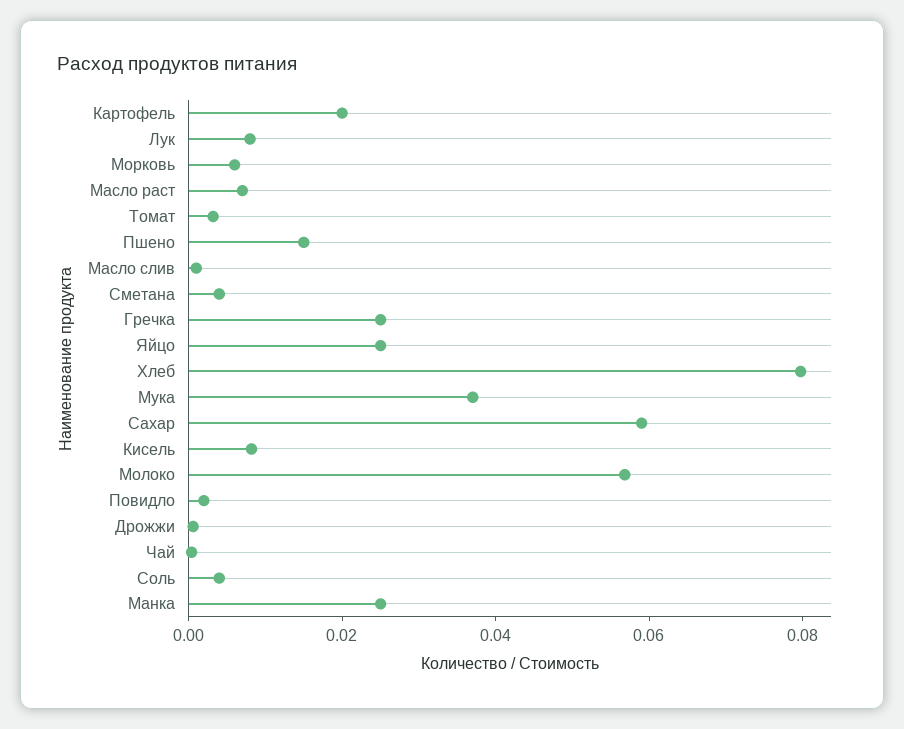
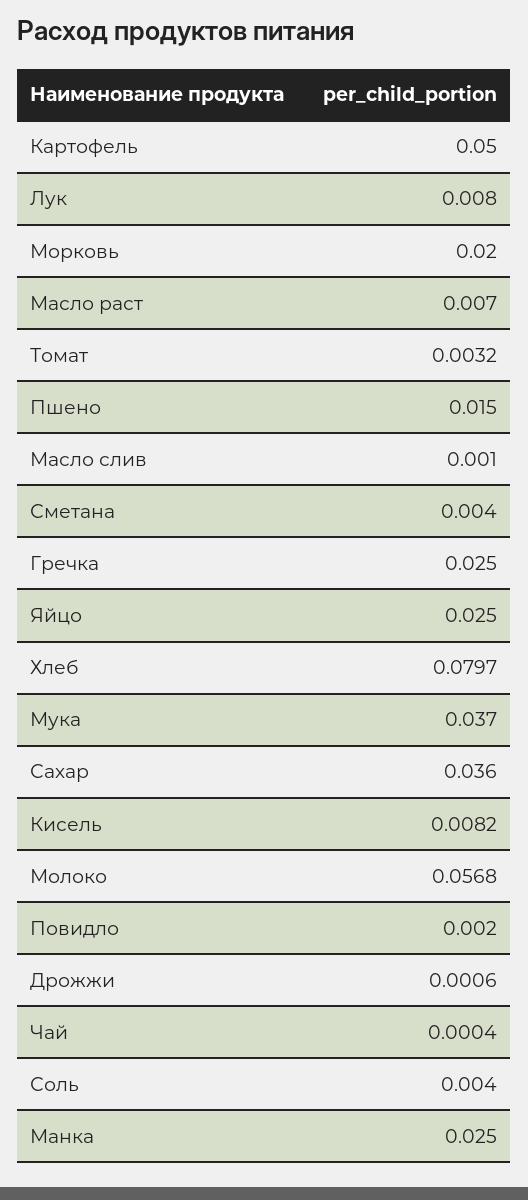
  {
-   "Картофель": 0.02,
+   "Картофель": 0.05,
    "Лук": 0.008,
-   "Морковь": 0.005,
+   "Морковь": 0.02,
    "Масло раст": 0.007,
    "Томат": 0.0032,
    "Пшено": 0.015,
    "Масло слив": 0.001,
    "Сметана": 0.004,
    "Гречка": 0.025,
    "Яйцо": 0.025,
    "Хлеб": 0.0797,
    "Мука": 0.037,
-   "Сахар": 0.06,
+   "Сахар": 0.036,
    "Кисель": 0.0082,
    "Молоко": 0.0568,
    "Повидло": 0.002,
    "Дрожжи": 0.0006,
    "Чай": 0.0004,
    "Соль": 0.004,
    "Манка": 0.025
  }

